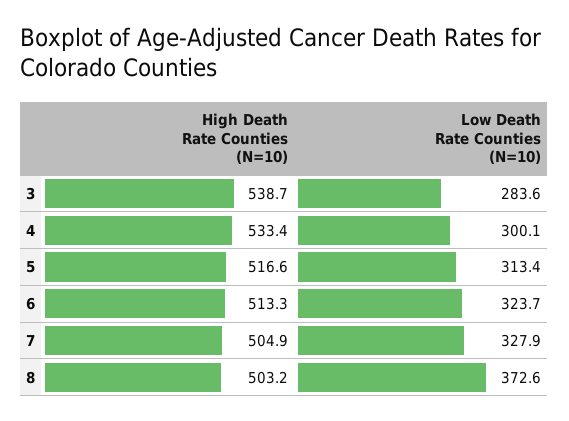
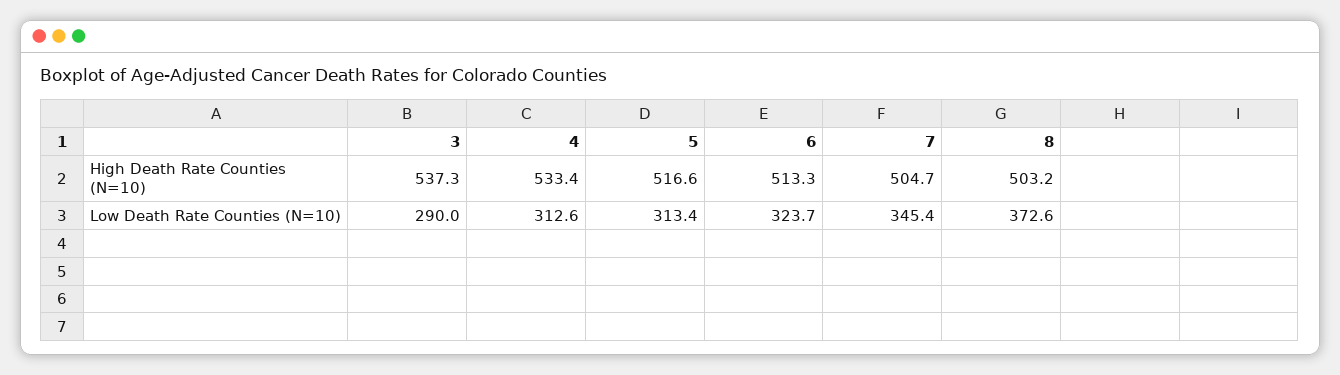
  {
    "High Death Rate Counties (N=10)": {
-     "3": 538.7,
+     "3": 537.3,
      "4": 533.4,
      "5": 516.6,
      "6": 513.3,
-     "7": 504.9,
+     "7": 504.7,
      "8": 503.2
    },
    "Low Death Rate Counties (N=10)": {
-     "3": 283.6,
+     "3": 290,
-     "4": 300.1,
+     "4": 312.6,
      "5": 313.4,
      "6": 323.7,
-     "7": 327.9,
+     "7": 345.4,
      "8": 372.6
    }
  }

